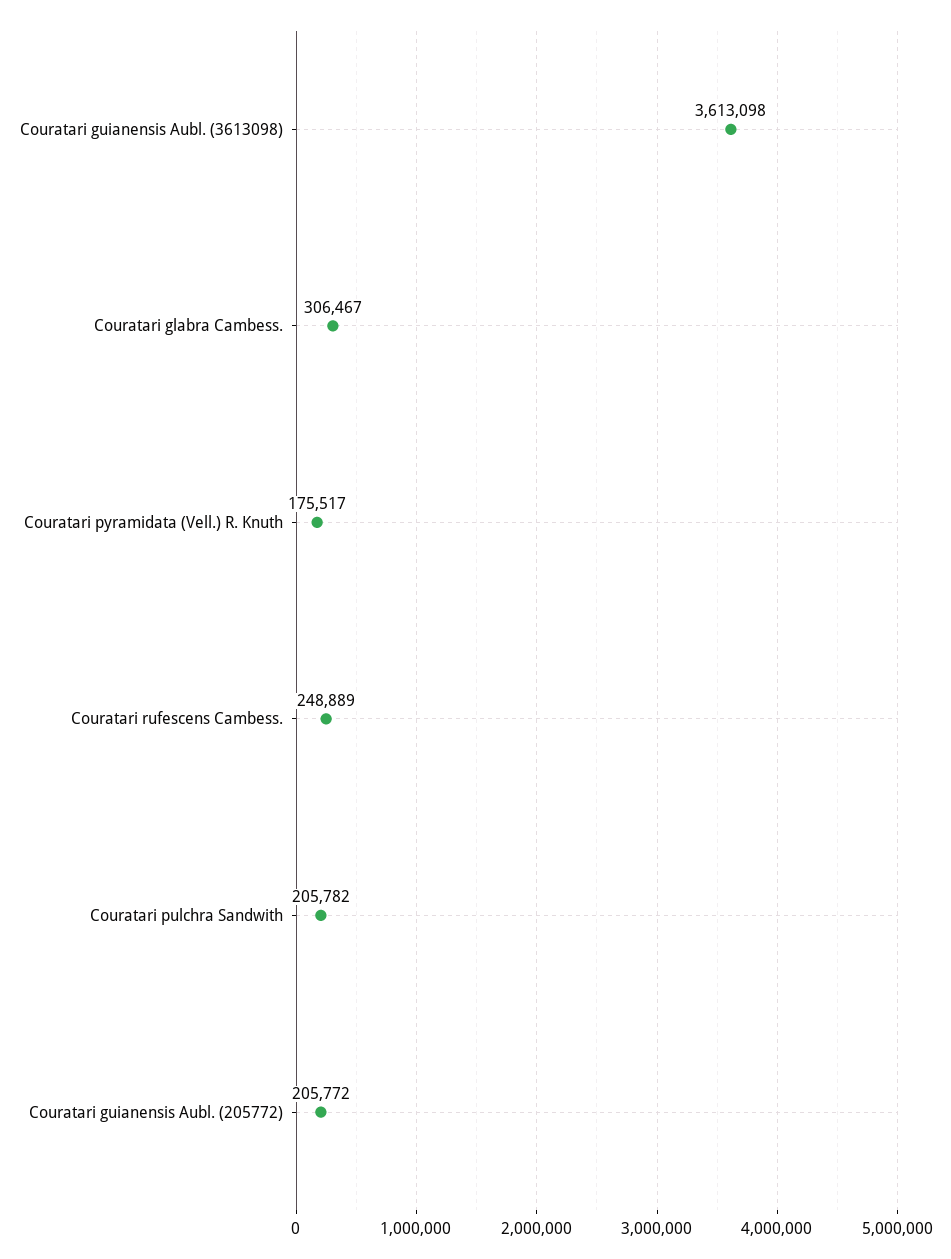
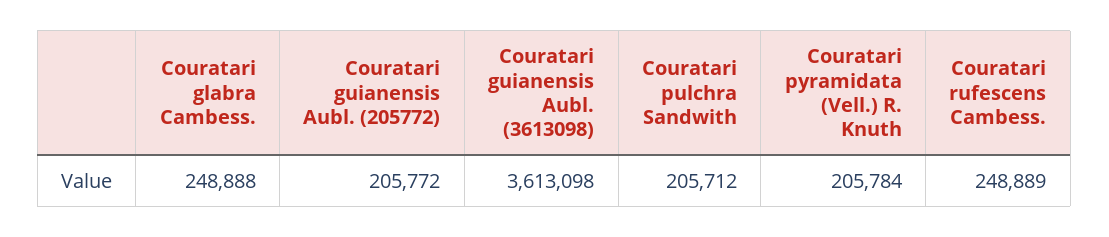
  {
    "Couratari guianensis Aubl. (3613098)": 3613098,
-   "Couratari glabra Cambess.": 306467,
+   "Couratari glabra Cambess.": 248888,
-   "Couratari pyramidata (Vell.) R. Knuth": 175517,
+   "Couratari pyramidata (Vell.) R. Knuth": 205784,
    "Couratari rufescens Cambess.": 248889,
-   "Couratari pulchra Sandwith": 205782,
+   "Couratari pulchra Sandwith": 205712,
    "Couratari guianensis Aubl. (205772)": 205772
  }

